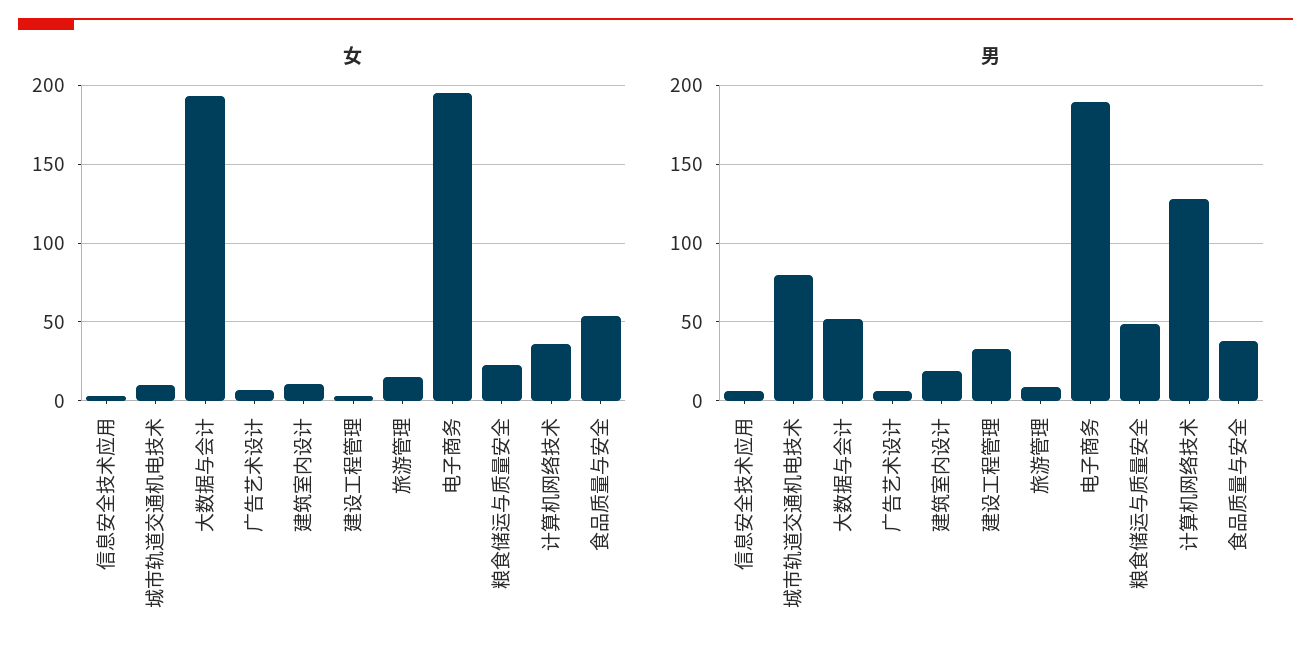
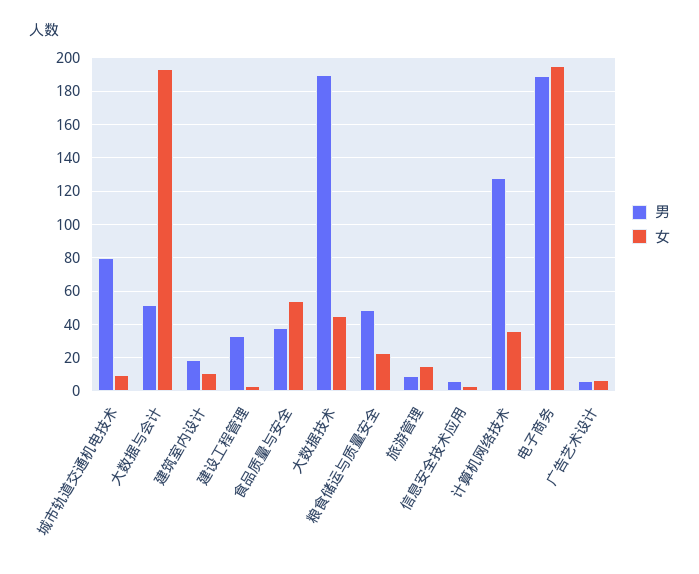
  {
    "女": {
      "信息安全技术应用": 5,
      "城市轨道交通机电技术": 10,
      "大数据与会计": 195,
      "广告艺术设计": 5,
      "建筑室内设计": 10,
      "建设工程管理": 5,
      "旅游管理": 15,
      "电子商务": 195,
      "粮食储运与质量安全": 25,
      "计算机网络技术": 35,
-     "食品质量与安全": 55
+     "食品质量与安全": 55,
+     "大数据技术": 45
    },
    "男": {
      "信息安全技术应用": 5,
      "城市轨道交通机电技术": 80,
      "大数据与会计": 50,
      "广告艺术设计": 5,
      "建筑室内设计": 20,
      "建设工程管理": 35,
      "旅游管理": 10,
      "电子商务": 190,
      "粮食储运与质量安全": 50,
      "计算机网络技术": 130,
-     "食品质量与安全": 40
+     "食品质量与安全": 40,
+     "大数据技术": 190
    }
  }

